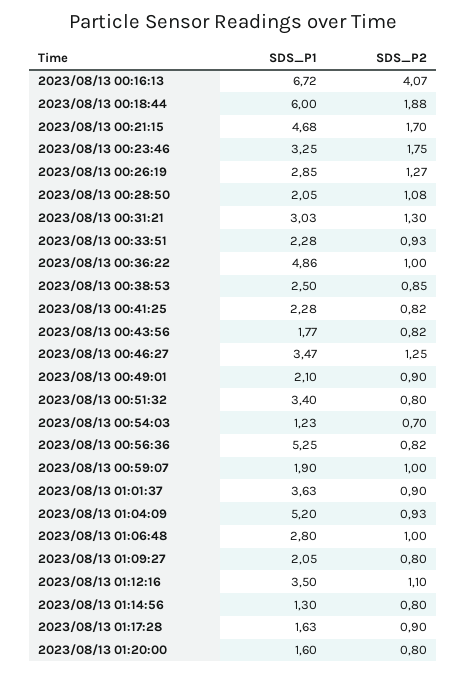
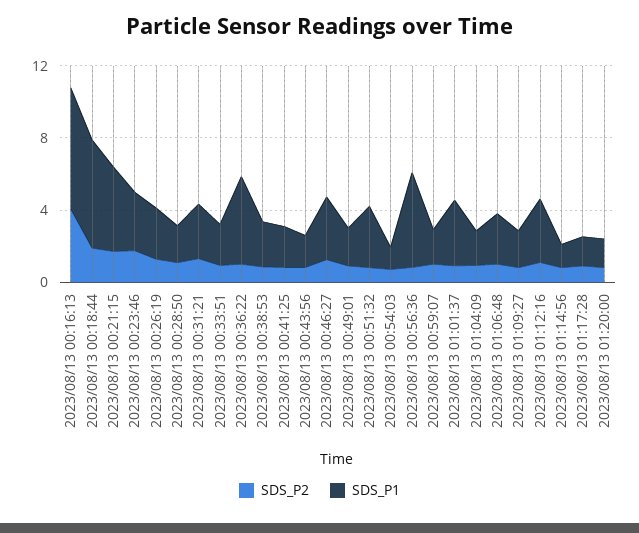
  {
    "SDS_P1": {
      "2023/08/13 00:16:13": 6.72,
      "2023/08/13 00:18:44": 6,
      "2023/08/13 00:21:15": 4.68,
      "2023/08/13 00:23:46": 3.25,
      "2023/08/13 00:26:19": 2.85,
      "2023/08/13 00:28:50": 2.05,
      "2023/08/13 00:31:21": 3.03,
      "2023/08/13 00:33:51": 2.28,
      "2023/08/13 00:36:22": 4.86,
      "2023/08/13 00:38:53": 2.5,
      "2023/08/13 00:41:25": 2.28,
      "2023/08/13 00:43:56": 1.77,
      "2023/08/13 00:46:27": 3.47,
      "2023/08/13 00:49:01": 2.1,
      "2023/08/13 00:51:32": 3.4,
      "2023/08/13 00:54:03": 1.23,
      "2023/08/13 00:56:36": 5.25,
      "2023/08/13 00:59:07": 1.9,
      "2023/08/13 01:01:37": 3.63,
-     "2023/08/13 01:04:09": 5.2,
+     "2023/08/13 01:04:09": 2,
      "2023/08/13 01:06:48": 2.8,
      "2023/08/13 01:09:27": 2.05,
      "2023/08/13 01:12:16": 3.5,
      "2023/08/13 01:14:56": 1.3,
      "2023/08/13 01:17:28": 1.63,
      "2023/08/13 01:20:00": 1.6
    },
    "SDS_P2": {
      "2023/08/13 00:16:13": 4.07,
      "2023/08/13 00:18:44": 1.88,
      "2023/08/13 00:21:15": 1.7,
      "2023/08/13 00:23:46": 1.75,
      "2023/08/13 00:26:19": 1.27,
      "2023/08/13 00:28:50": 1.08,
      "2023/08/13 00:31:21": 1.3,
      "2023/08/13 00:33:51": 0.93,
      "2023/08/13 00:36:22": 1,
      "2023/08/13 00:38:53": 0.85,
      "2023/08/13 00:41:25": 0.82,
      "2023/08/13 00:43:56": 0.82,
      "2023/08/13 00:46:27": 1.25,
      "2023/08/13 00:49:01": 0.9,
      "2023/08/13 00:51:32": 0.8,
      "2023/08/13 00:54:03": 0.7,
      "2023/08/13 00:56:36": 0.82,
      "2023/08/13 00:59:07": 1,
      "2023/08/13 01:01:37": 0.9,
      "2023/08/13 01:04:09": 0.93,
      "2023/08/13 01:06:48": 1,
      "2023/08/13 01:09:27": 0.8,
      "2023/08/13 01:12:16": 1.1,
      "2023/08/13 01:14:56": 0.8,
      "2023/08/13 01:17:28": 0.9,
      "2023/08/13 01:20:00": 0.8
    }
  }

